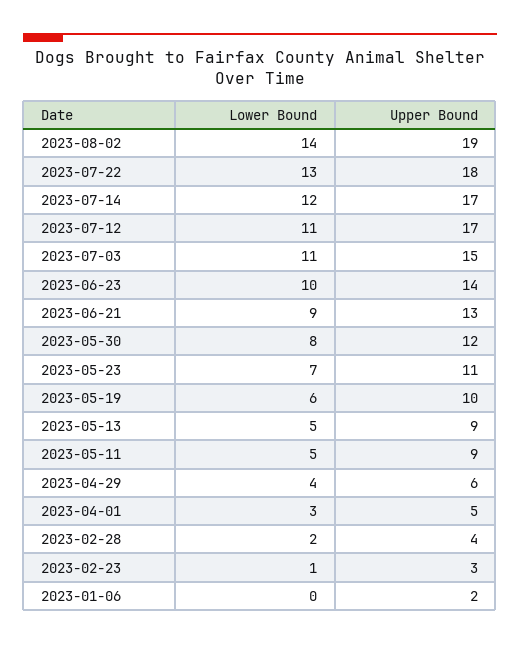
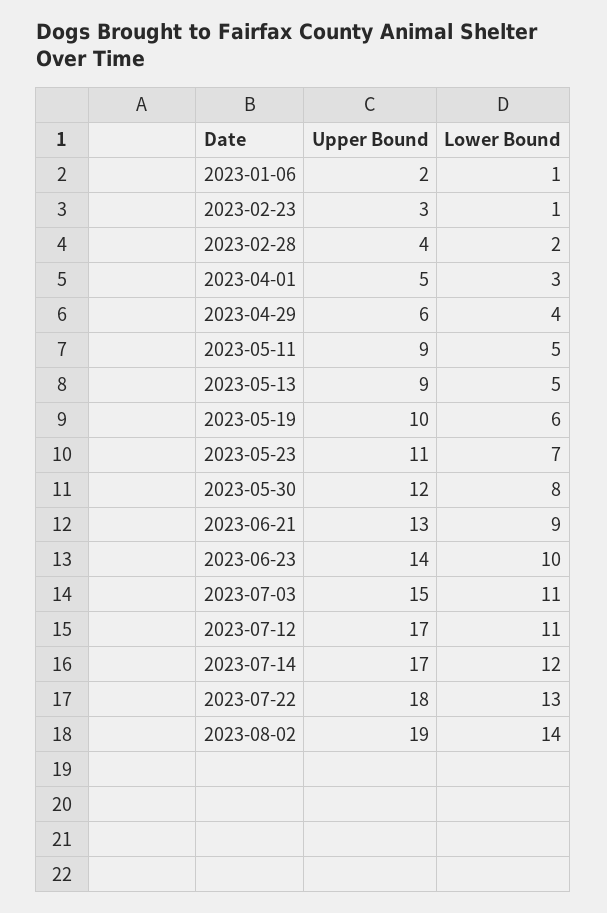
  {
    "Lower Bound": {
      "2023-08-02": 14,
      "2023-07-22": 13,
      "2023-07-14": 12,
      "2023-07-12": 11,
      "2023-07-03": 11,
      "2023-06-23": 10,
      "2023-06-21": 9,
      "2023-05-30": 8,
      "2023-05-23": 7,
      "2023-05-19": 6,
      "2023-05-13": 5,
      "2023-05-11": 5,
      "2023-04-29": 4,
      "2023-04-01": 3,
      "2023-02-28": 2,
      "2023-02-23": 1,
-     "2023-01-06": 0
+     "2023-01-06": 1
    },
    "Upper Bound": {
      "2023-08-02": 19,
      "2023-07-22": 18,
      "2023-07-14": 17,
      "2023-07-12": 17,
      "2023-07-03": 15,
      "2023-06-23": 14,
      "2023-06-21": 13,
      "2023-05-30": 12,
      "2023-05-23": 11,
      "2023-05-19": 10,
      "2023-05-13": 9,
      "2023-05-11": 9,
      "2023-04-29": 6,
      "2023-04-01": 5,
      "2023-02-28": 4,
      "2023-02-23": 3,
      "2023-01-06": 2
    }
  }

